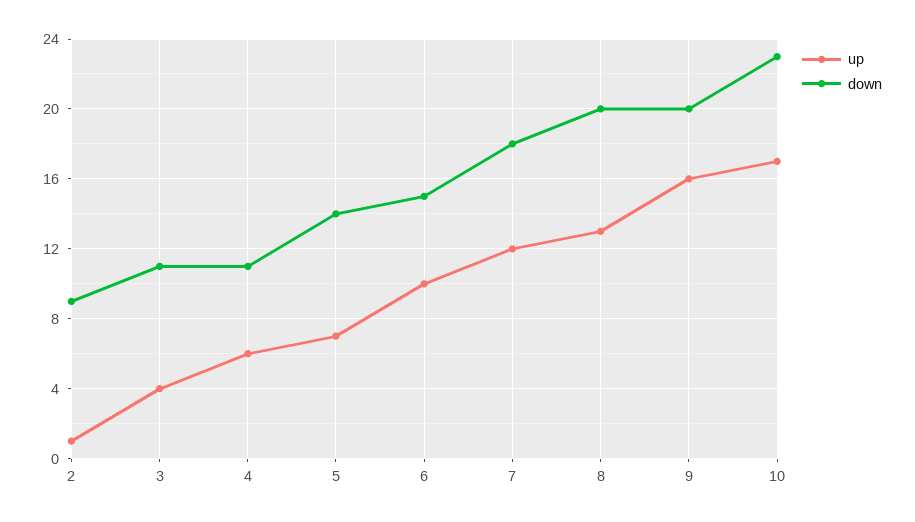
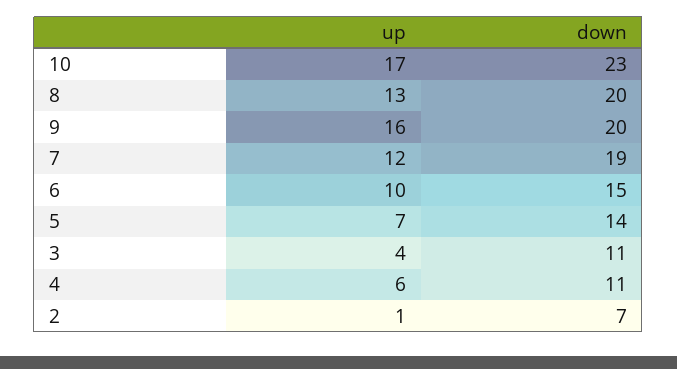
  {
    "up": {
      "2": 1,
      "3": 4,
      "4": 6,
      "5": 7,
      "6": 10,
      "7": 12,
      "8": 13,
      "9": 16,
      "10": 17
    },
    "down": {
-     "2": 9,
+     "2": 7,
      "3": 11,
      "4": 11,
      "5": 14,
      "6": 15,
-     "7": 18,
+     "7": 19,
      "8": 20,
      "9": 20,
      "10": 23
    }
  }

